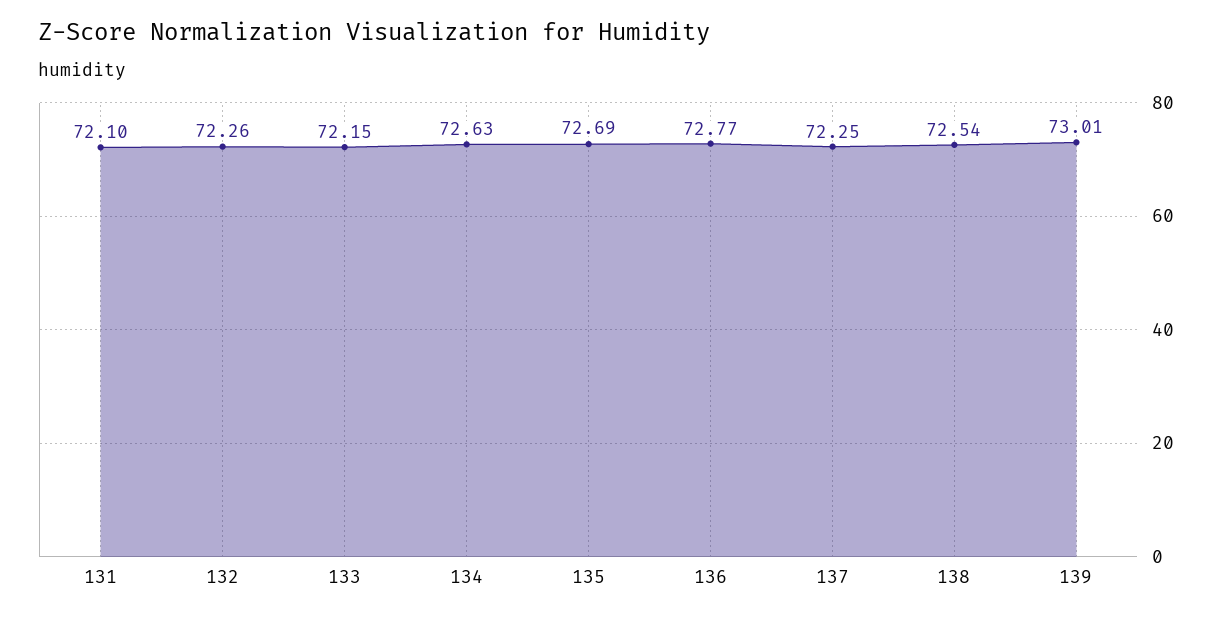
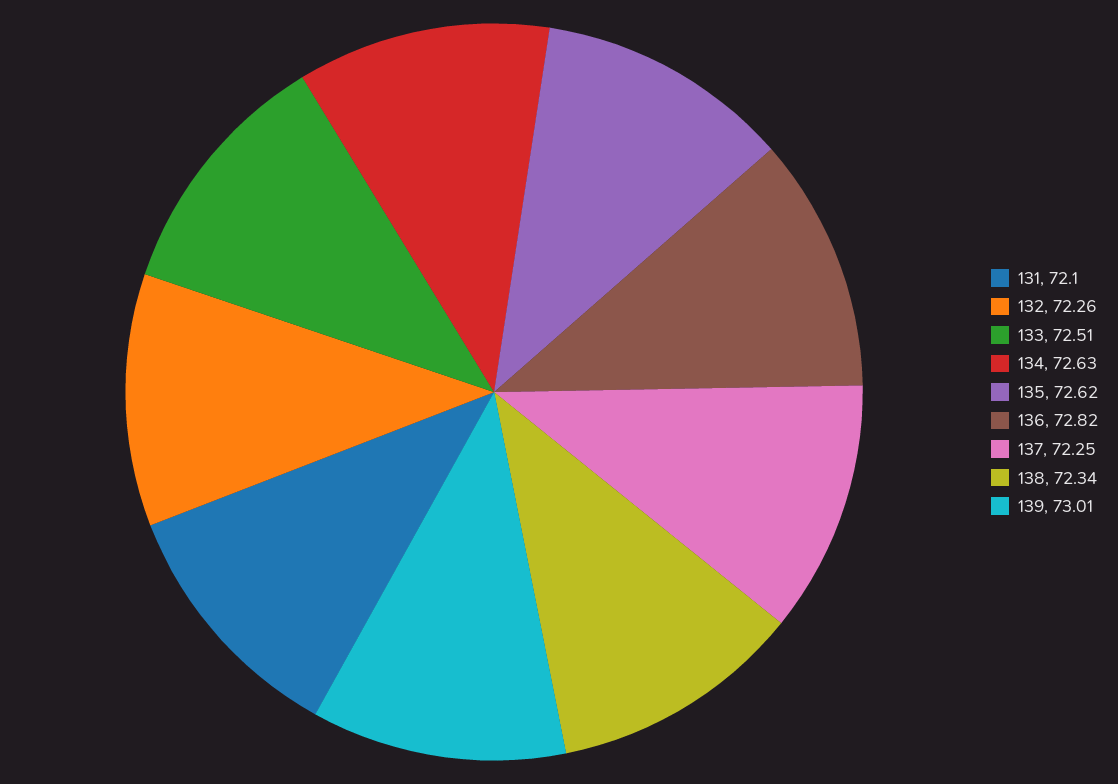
  {
    "131": 72.1,
    "132": 72.26,
-   "133": 72.15,
+   "133": 72.51,
    "134": 72.63,
-   "135": 72.69,
+   "135": 72.62,
-   "136": 72.77,
+   "136": 72.82,
    "137": 72.25,
-   "138": 72.54,
+   "138": 72.34,
    "139": 73.01
  }

